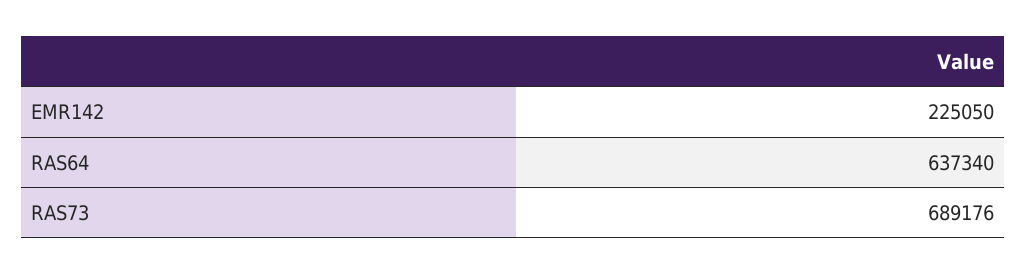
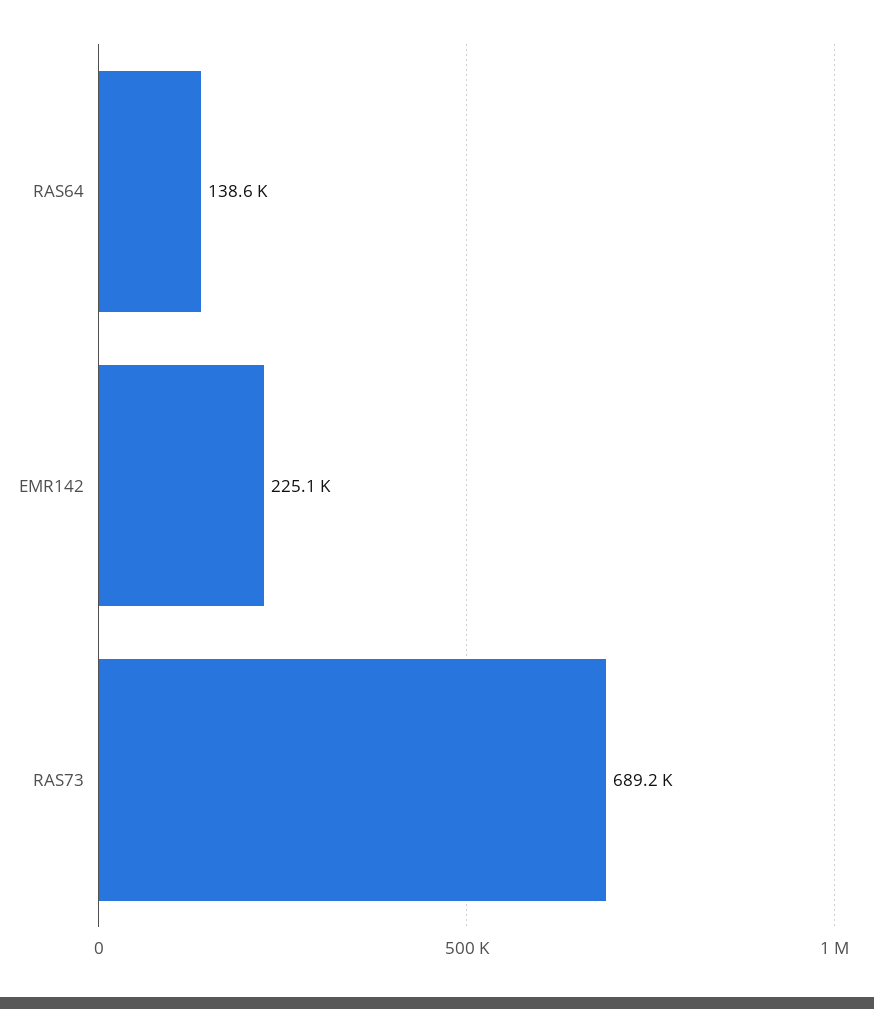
  {
    "EMR142": 225050,
-   "RAS64": 637340,
+   "RAS64": 138600,
    "RAS73": 689176
  }

